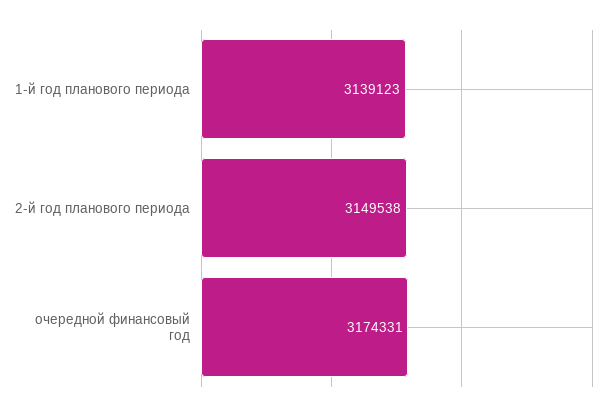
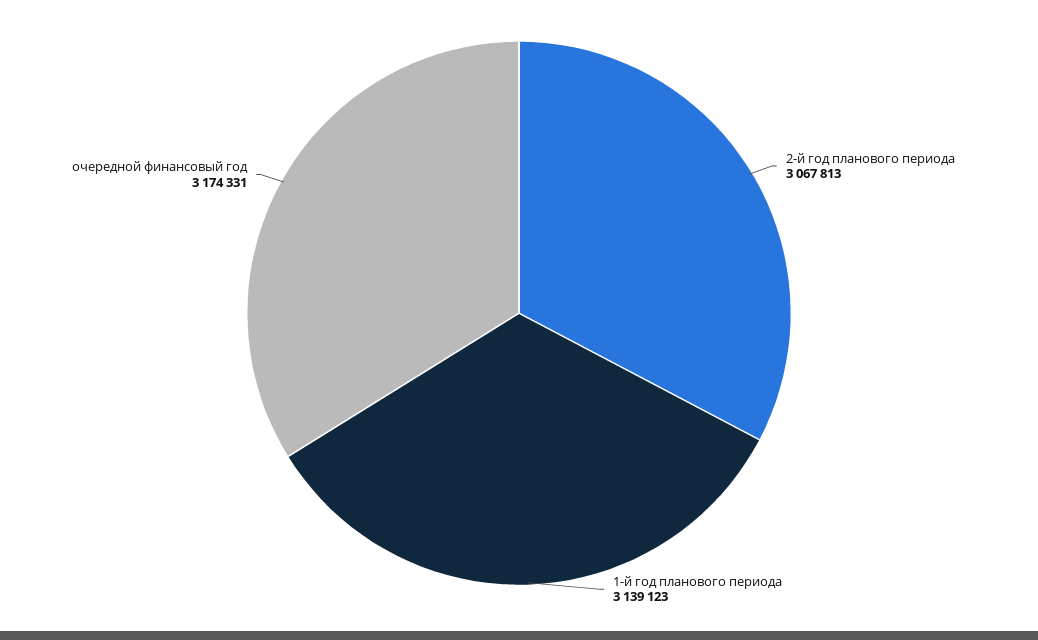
  {
    "1-й год планового периода": 3139123,
-   "2-й год планового периода": 3149538,
+   "2-й год планового периода": 3067813,
    "очередной финансовый год": 3174331
  }

